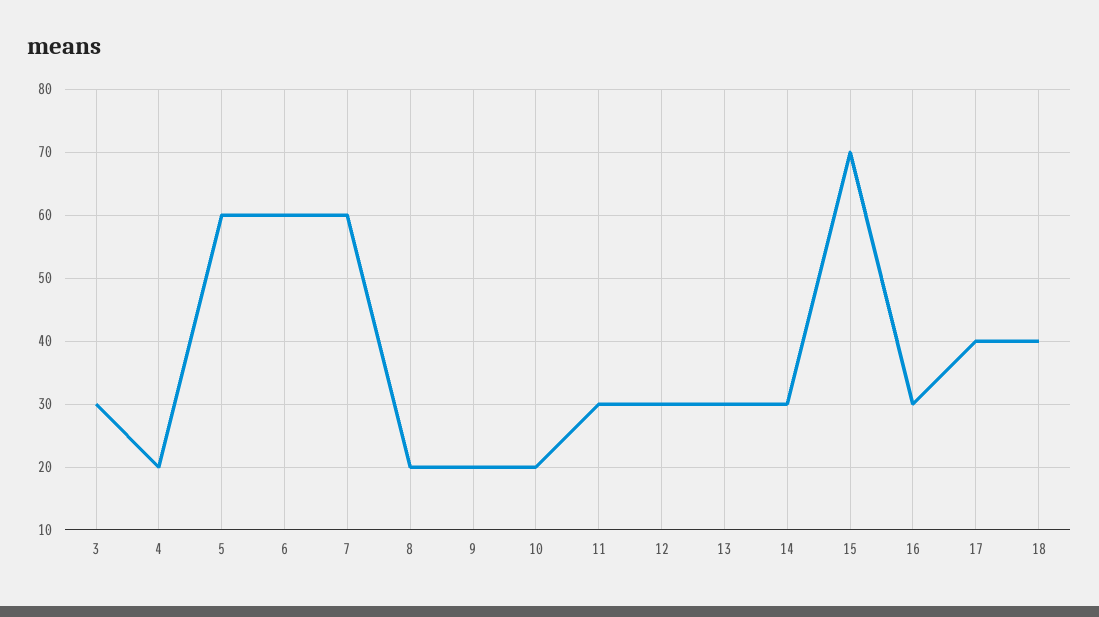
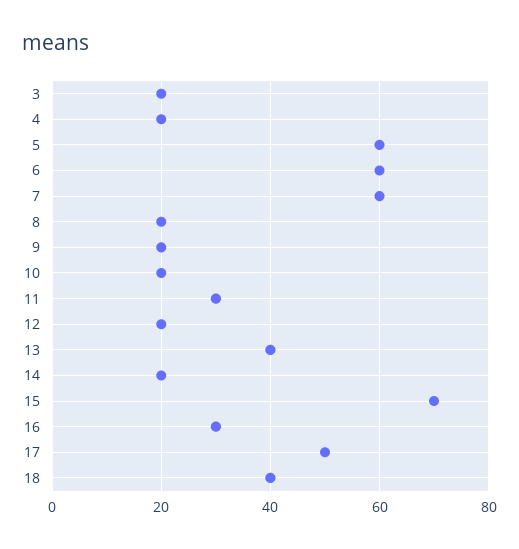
  {
-   "3": 30,
+   "3": 20,
    "4": 20,
    "5": 60,
    "6": 60,
    "7": 60,
    "8": 20,
    "9": 20,
    "10": 20,
    "11": 30,
-   "12": 30,
+   "12": 20,
-   "13": 30,
+   "13": 40,
-   "14": 30,
+   "14": 20,
    "15": 70,
    "16": 30,
-   "17": 40,
+   "17": 50,
    "18": 40
  }

